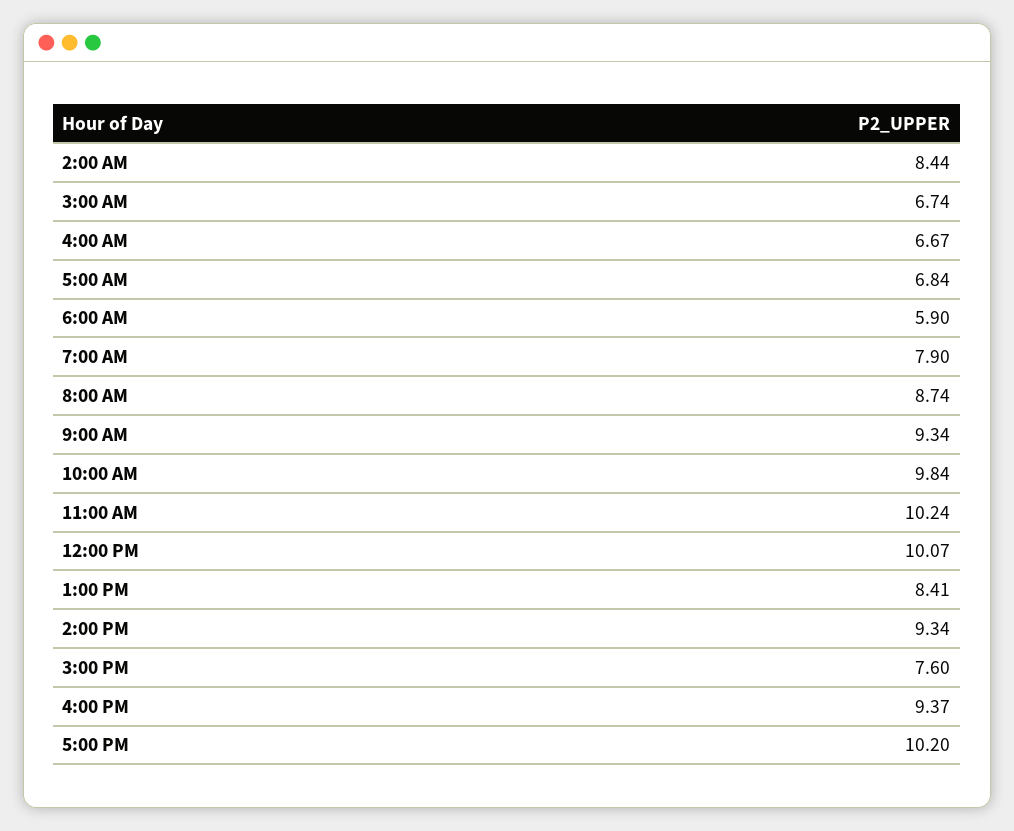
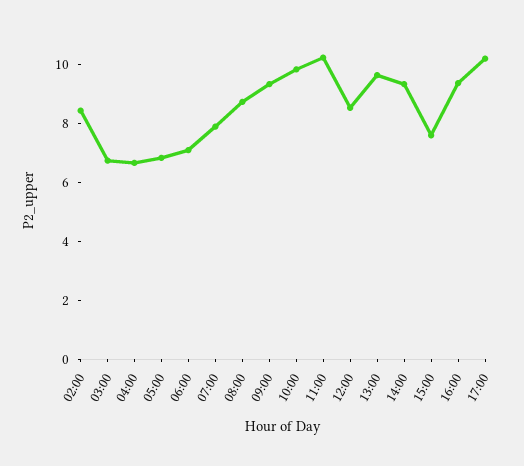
  {
    "2:00 AM": 8.44,
    "3:00 AM": 6.74,
    "4:00 AM": 6.67,
    "5:00 AM": 6.84,
-   "6:00 AM": 5.9,
+   "6:00 AM": 7,
    "7:00 AM": 7.9,
    "8:00 AM": 8.74,
    "9:00 AM": 9.34,
    "10:00 AM": 9.84,
    "11:00 AM": 10.24,
-   "12:00 PM": 10.07,
+   "12:00 PM": 8.5,
-   "1:00 PM": 8.41,
+   "1:00 PM": 9.5,
    "2:00 PM": 9.34,
    "3:00 PM": 7.6,
    "4:00 PM": 9.37,
    "5:00 PM": 10.2
  }

